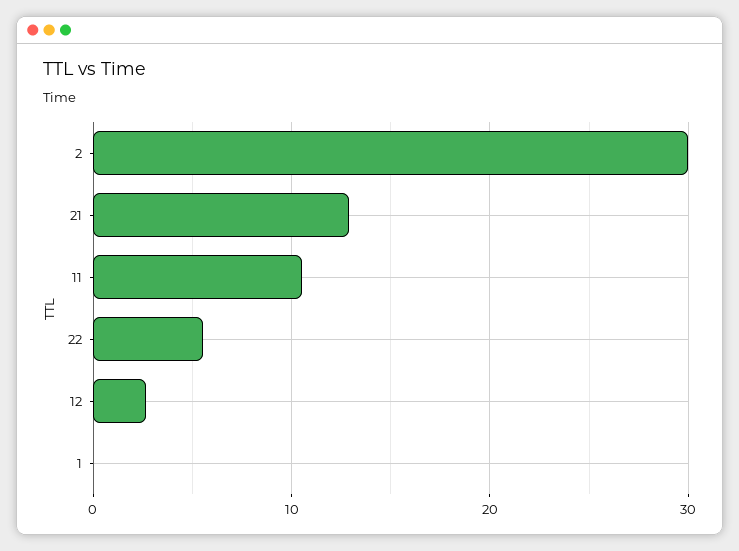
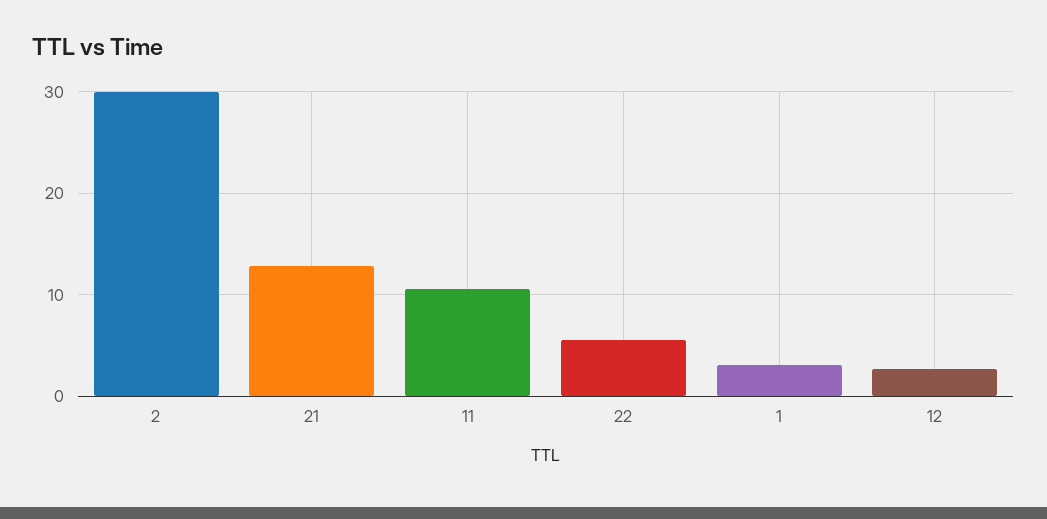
  {
    "2": 30,
    "21": 13,
    "11": 11,
    "22": 6,
    "12": 3,
-   "1": 0
+   "1": 3
  }

